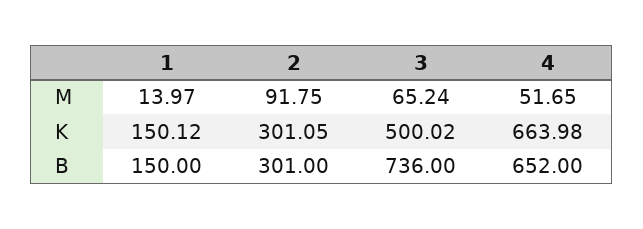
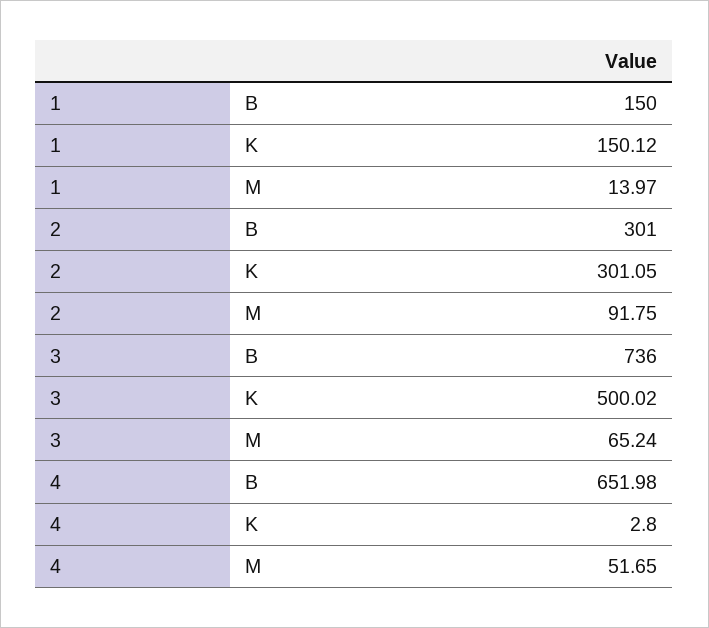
  {
    "1": {
      "M": 13.97,
      "K": 150.12,
      "B": 150
    },
    "2": {
      "M": 91.75,
      "K": 301.05,
      "B": 301
    },
    "3": {
      "M": 65.24,
      "K": 500.02,
      "B": 736
    },
    "4": {
      "M": 51.65,
-     "K": 663.98,
+     "K": 2.8,
-     "B": 652
+     "B": 651.98
    }
  }

